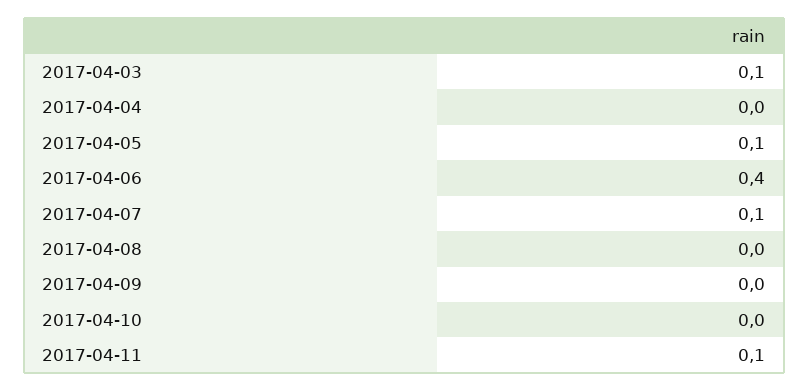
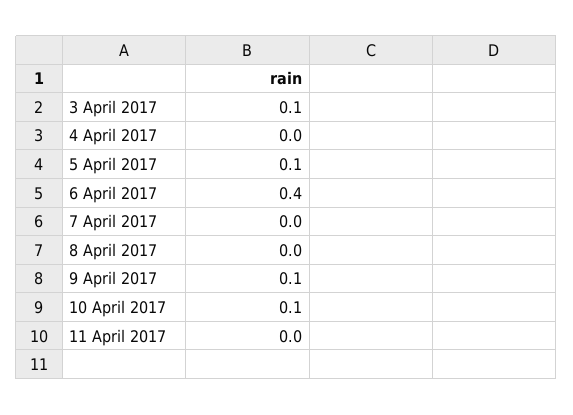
  {
    "2017-04-03": 0.1,
    "2017-04-04": 0,
    "2017-04-05": 0.1,
    "2017-04-06": 0.4,
-   "2017-04-07": 0.1,
+   "2017-04-07": 0,
    "2017-04-08": 0,
-   "2017-04-09": 0,
+   "2017-04-09": 0.1,
-   "2017-04-10": 0,
+   "2017-04-10": 0.1,
-   "2017-04-11": 0.1
+   "2017-04-11": 0
  }

